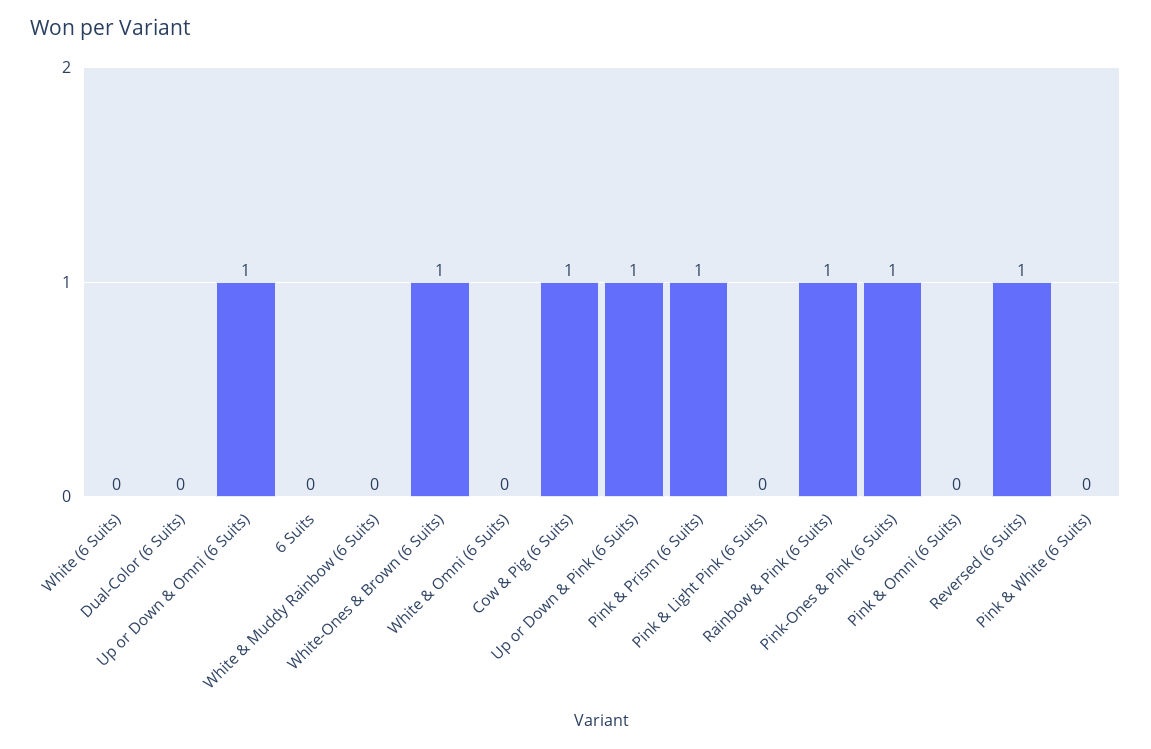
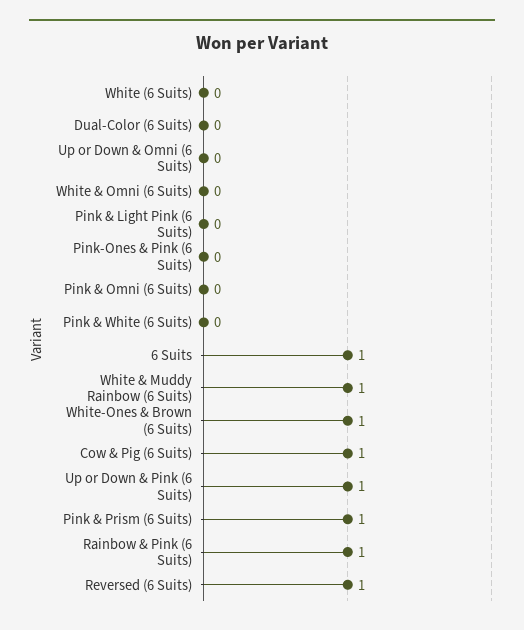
  {
    "White (6 Suits)": 0,
    "Dual-Color (6 Suits)": 0,
-   "Up or Down & Omni (6 Suits)": 1,
+   "Up or Down & Omni (6 Suits)": 0,
-   "6 Suits": 0,
+   "6 Suits": 1,
-   "White & Muddy Rainbow (6 Suits)": 0,
+   "White & Muddy Rainbow (6 Suits)": 1,
    "White-Ones & Brown (6 Suits)": 1,
    "White & Omni (6 Suits)": 0,
    "Cow & Pig (6 Suits)": 1,
    "Up or Down & Pink (6 Suits)": 1,
    "Pink & Prism (6 Suits)": 1,
    "Pink & Light Pink (6 Suits)": 0,
    "Rainbow & Pink (6 Suits)": 1,
-   "Pink-Ones & Pink (6 Suits)": 1,
+   "Pink-Ones & Pink (6 Suits)": 0,
    "Pink & Omni (6 Suits)": 0,
    "Reversed (6 Suits)": 1,
    "Pink & White (6 Suits)": 0
  }

